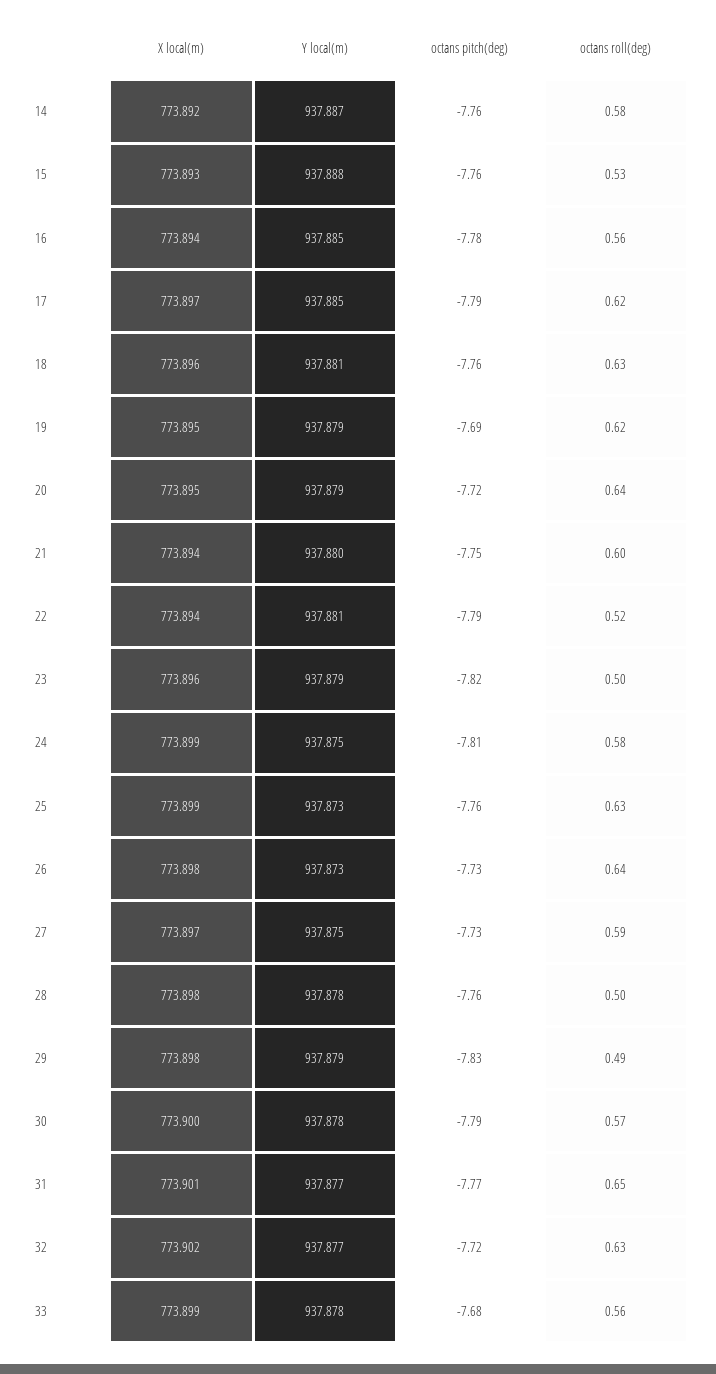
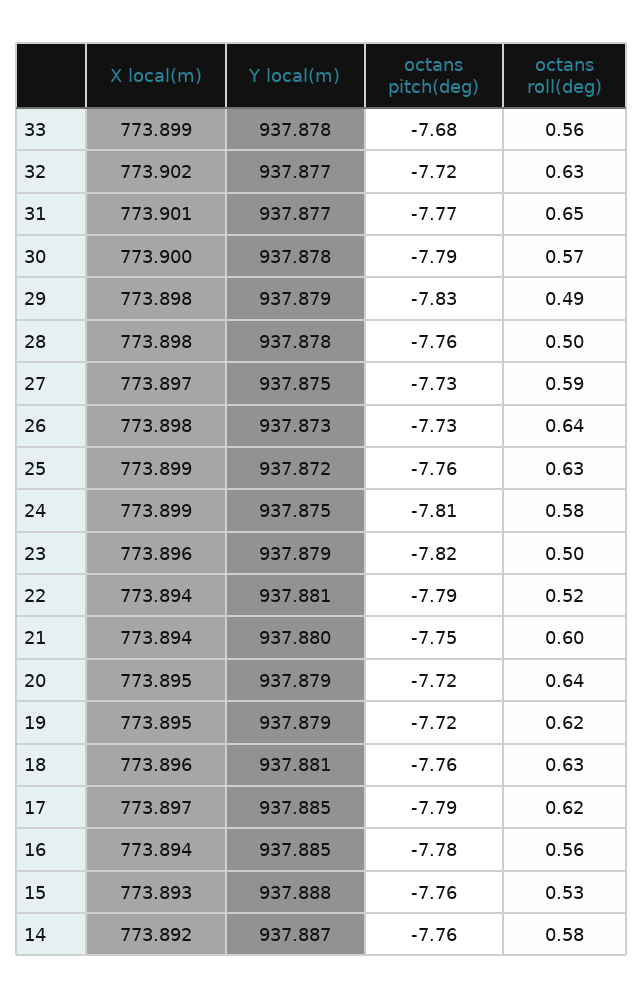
  {
    "X local(m)": {
      "14": 773.892,
      "15": 773.893,
      "16": 773.894,
      "17": 773.897,
      "18": 773.896,
      "19": 773.895,
      "20": 773.895,
      "21": 773.894,
      "22": 773.894,
      "23": 773.896,
      "24": 773.899,
      "25": 773.899,
      "26": 773.898,
      "27": 773.897,
      "28": 773.898,
      "29": 773.898,
      "30": 773.9,
      "31": 773.901,
      "32": 773.902,
      "33": 773.899
    },
    "Y local(m)": {
      "14": 937.887,
      "15": 937.888,
      "16": 937.885,
      "17": 937.885,
      "18": 937.881,
      "19": 937.879,
      "20": 937.879,
      "21": 937.88,
      "22": 937.881,
      "23": 937.879,
      "24": 937.875,
-     "25": 937.873,
+     "25": 937.872,
      "26": 937.873,
      "27": 937.875,
      "28": 937.878,
      "29": 937.879,
      "30": 937.878,
      "31": 937.877,
      "32": 937.877,
      "33": 937.878
    },
    "octans pitch(deg)": {
      "14": -7.76,
      "15": -7.76,
      "16": -7.78,
      "17": -7.79,
      "18": -7.76,
-     "19": -7.69,
+     "19": -7.72,
      "20": -7.72,
      "21": -7.75,
      "22": -7.79,
      "23": -7.82,
      "24": -7.81,
      "25": -7.76,
      "26": -7.73,
      "27": -7.73,
      "28": -7.76,
      "29": -7.83,
      "30": -7.79,
      "31": -7.77,
      "32": -7.72,
      "33": -7.68
    },
    "octans roll(deg)": {
      "14": 0.58,
      "15": 0.53,
      "16": 0.56,
      "17": 0.62,
      "18": 0.63,
      "19": 0.62,
      "20": 0.64,
      "21": 0.6,
      "22": 0.52,
      "23": 0.5,
      "24": 0.58,
      "25": 0.63,
      "26": 0.64,
      "27": 0.59,
      "28": 0.5,
      "29": 0.49,
      "30": 0.57,
      "31": 0.65,
      "32": 0.63,
      "33": 0.56
    }
  }

